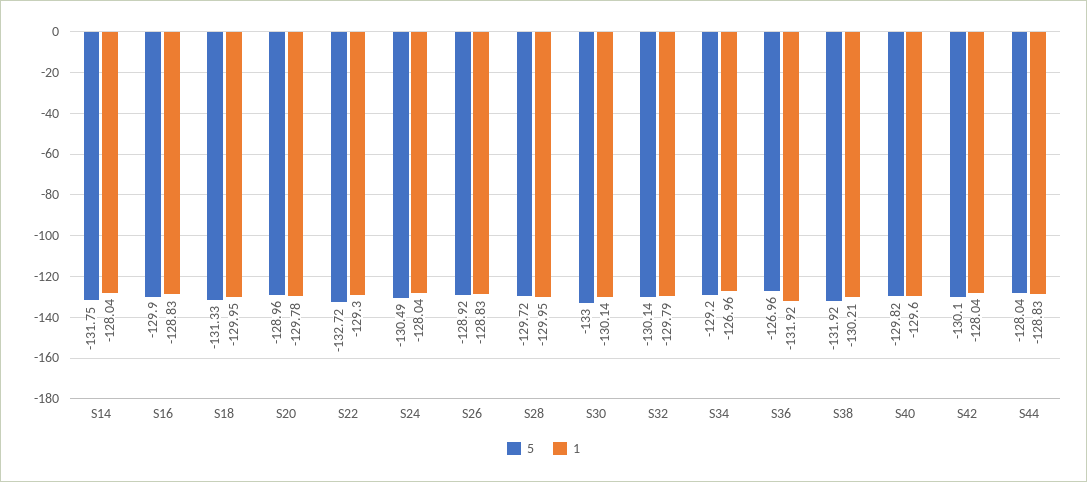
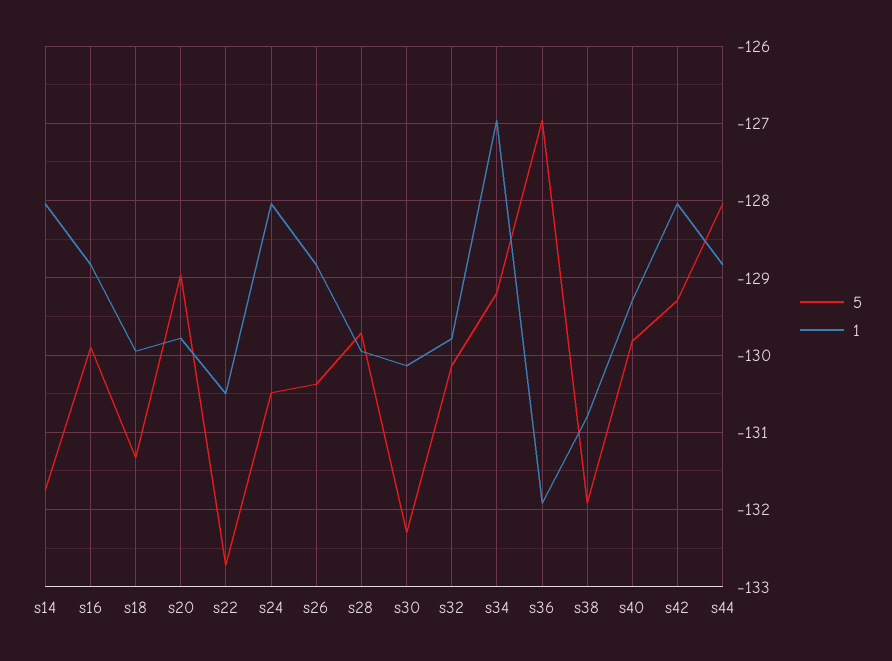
  {
    "5": {
      "S14": -131.75,
      "S16": -129.9,
      "S18": -131.33,
      "S20": -128.96,
      "S22": -132.72,
      "S24": -130.49,
-     "S26": -128.92,
+     "S26": -130.4,
      "S28": -129.72,
-     "S30": -133,
+     "S30": -132.3,
      "S32": -130.14,
      "S34": -129.2,
      "S36": -126.96,
      "S38": -131.92,
      "S40": -129.82,
-     "S42": -130.1,
+     "S42": -129.3,
      "S44": -128.04
    },
    "1": {
      "S14": -128.04,
      "S16": -128.83,
      "S18": -129.95,
      "S20": -129.78,
-     "S22": -129.3,
+     "S22": -130.5,
      "S24": -128.04,
      "S26": -128.83,
      "S28": -129.95,
      "S30": -130.14,
      "S32": -129.79,
      "S34": -126.96,
      "S36": -131.92,
-     "S38": -130.21,
+     "S38": -130.8,
-     "S40": -129.6,
+     "S40": -129.3,
      "S42": -128.04,
      "S44": -128.83
    }
  }

